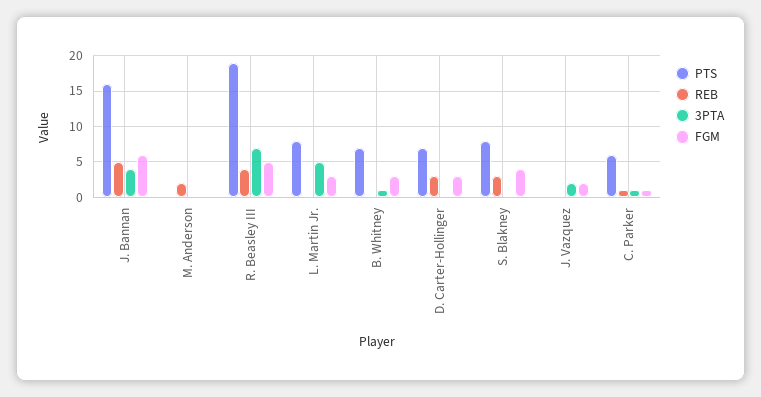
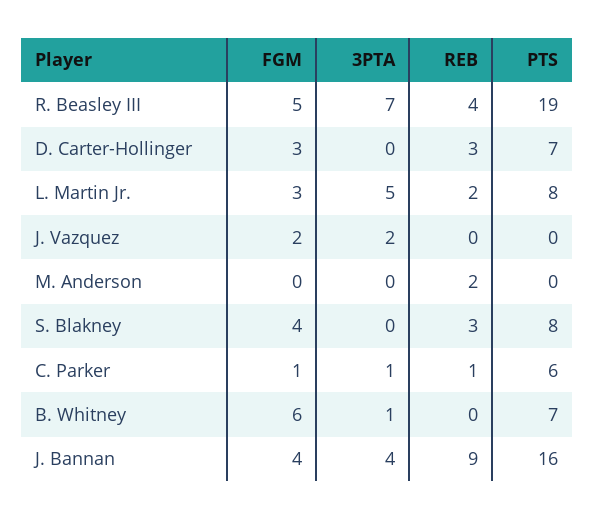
  {
    "PTS": {
      "J. Bannan": 16,
      "M. Anderson": 0,
      "R. Beasley III": 19,
      "L. Martin Jr.": 8,
      "B. Whitney": 7,
      "D. Carter-Hollinger": 7,
      "S. Blakney": 8,
      "J. Vazquez": 0,
      "C. Parker": 6
    },
    "REB": {
-     "J. Bannan": 5,
+     "J. Bannan": 9,
      "M. Anderson": 2,
      "R. Beasley III": 4,
-     "L. Martin Jr.": 0,
+     "L. Martin Jr.": 2,
      "B. Whitney": 0,
      "D. Carter-Hollinger": 3,
      "S. Blakney": 3,
      "J. Vazquez": 0,
      "C. Parker": 1
    },
    "3PTA": {
      "J. Bannan": 4,
      "M. Anderson": 0,
      "R. Beasley III": 7,
      "L. Martin Jr.": 5,
      "B. Whitney": 1,
      "D. Carter-Hollinger": 0,
      "S. Blakney": 0,
      "J. Vazquez": 2,
      "C. Parker": 1
    },
    "FGM": {
-     "J. Bannan": 6,
+     "J. Bannan": 4,
      "M. Anderson": 0,
      "R. Beasley III": 5,
      "L. Martin Jr.": 3,
-     "B. Whitney": 3,
+     "B. Whitney": 6,
      "D. Carter-Hollinger": 3,
      "S. Blakney": 4,
      "J. Vazquez": 2,
      "C. Parker": 1
    }
  }

